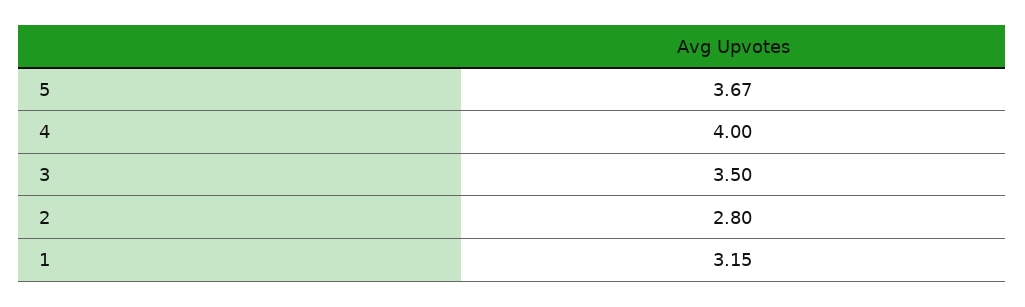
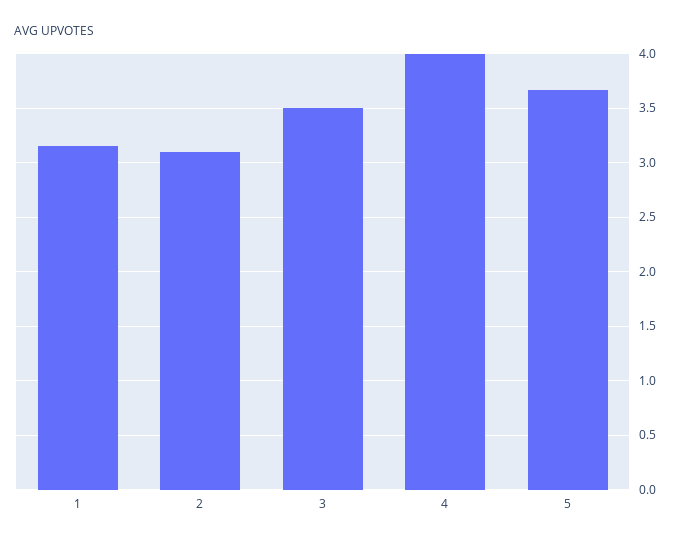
  {
    "5": 3.67,
    "4": 4,
    "3": 3.5,
-   "2": 2.8,
+   "2": 3.1,
    "1": 3.15
  }

